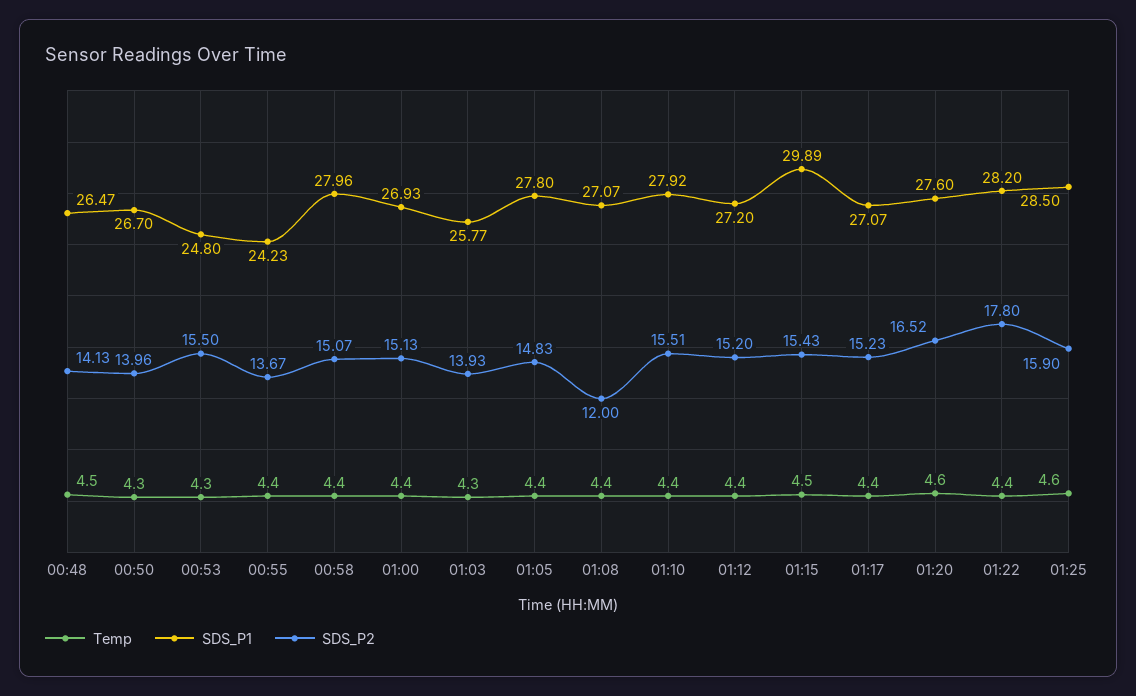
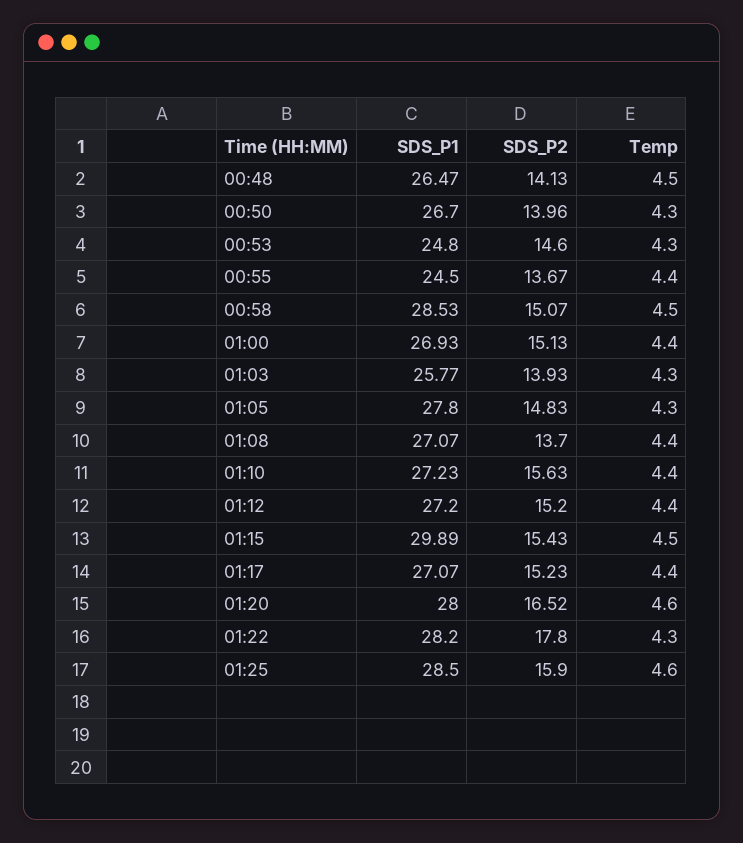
  {
    "Temp": {
      "00:48": 4.5,
      "00:50": 4.3,
      "00:53": 4.3,
      "00:55": 4.4,
-     "00:58": 4.4,
+     "00:58": 4.5,
      "01:00": 4.4,
      "01:03": 4.3,
-     "01:05": 4.4,
+     "01:05": 4.3,
      "01:08": 4.4,
      "01:10": 4.4,
      "01:12": 4.4,
      "01:15": 4.5,
      "01:17": 4.4,
      "01:20": 4.6,
-     "01:22": 4.4,
+     "01:22": 4.3,
      "01:25": 4.6
    },
    "SDS_P1": {
      "00:48": 26.47,
      "00:50": 26.7,
      "00:53": 24.8,
-     "00:55": 24.23,
+     "00:55": 24.5,
-     "00:58": 27.96,
+     "00:58": 28.53,
      "01:00": 26.93,
      "01:03": 25.77,
      "01:05": 27.8,
      "01:08": 27.07,
-     "01:10": 27.92,
+     "01:10": 27.23,
      "01:12": 27.2,
      "01:15": 29.89,
      "01:17": 27.07,
-     "01:20": 27.6,
+     "01:20": 28,
      "01:22": 28.2,
      "01:25": 28.5
    },
    "SDS_P2": {
      "00:48": 14.13,
      "00:50": 13.96,
-     "00:53": 15.5,
+     "00:53": 14.6,
      "00:55": 13.67,
      "00:58": 15.07,
      "01:00": 15.13,
      "01:03": 13.93,
      "01:05": 14.83,
-     "01:08": 12,
+     "01:08": 13.7,
-     "01:10": 15.51,
+     "01:10": 15.63,
      "01:12": 15.2,
      "01:15": 15.43,
      "01:17": 15.23,
      "01:20": 16.52,
      "01:22": 17.8,
      "01:25": 15.9
    }
  }

